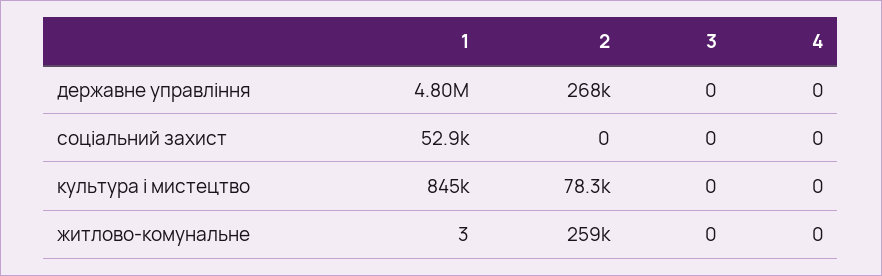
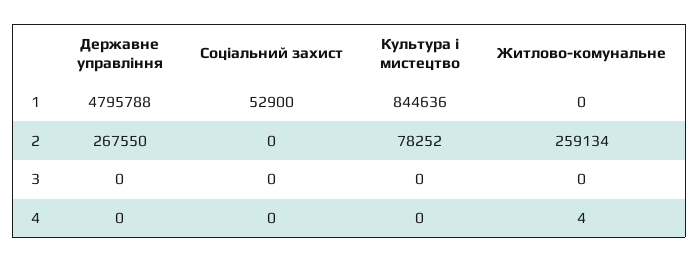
  {
    "1": {
      "державне управління": 4795788,
      "соціальний захист": 52900,
      "культура і мистецтво": 844636,
-     "житлово-комунальне": 3
+     "житлово-комунальне": 0
    },
    "2": {
      "державне управління": 267550,
      "соціальний захист": 0,
      "культура і мистецтво": 78252,
      "житлово-комунальне": 259134
    },
    "3": {
      "державне управління": 0,
      "соціальний захист": 0,
      "культура і мистецтво": 0,
      "житлово-комунальне": 0
    },
    "4": {
      "державне управління": 0,
      "соціальний захист": 0,
      "культура і мистецтво": 0,
-     "житлово-комунальне": 0
+     "житлово-комунальне": 4
    }
  }

